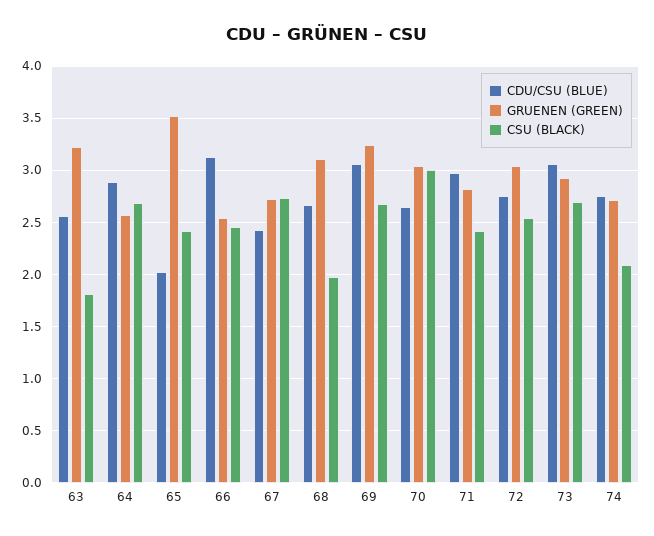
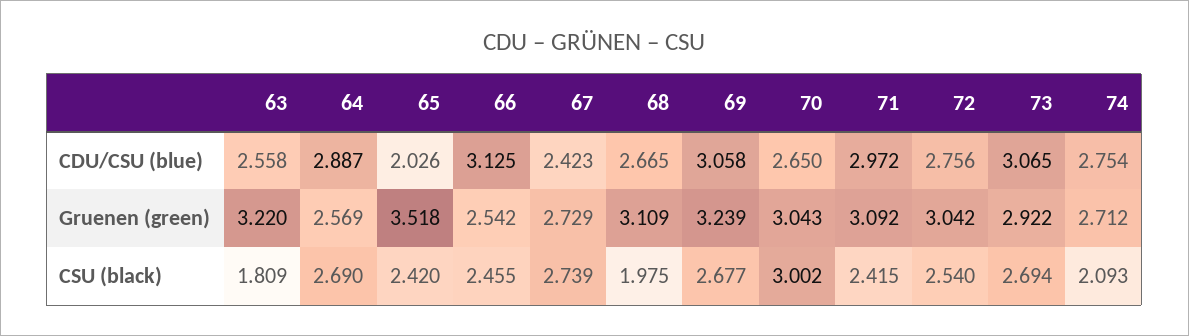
  {
    "CDU/CSU (BLUE)": {
      "63": 2.558,
      "64": 2.887,
      "65": 2.026,
      "66": 3.125,
      "67": 2.423,
      "68": 2.665,
      "69": 3.058,
      "70": 2.65,
      "71": 2.972,
      "72": 2.756,
      "73": 3.065,
      "74": 2.754
    },
    "GRUENEN (GREEN)": {
      "63": 3.22,
      "64": 2.569,
      "65": 3.518,
      "66": 2.542,
      "67": 2.729,
      "68": 3.109,
      "69": 3.239,
      "70": 3.043,
-     "71": 2.8,
+     "71": 3.092,
      "72": 3.042,
      "73": 2.922,
      "74": 2.712
    },
    "CSU (BLACK)": {
      "63": 1.809,
      "64": 2.69,
      "65": 2.42,
      "66": 2.455,
      "67": 2.739,
      "68": 1.975,
      "69": 2.677,
      "70": 3.002,
      "71": 2.415,
      "72": 2.54,
      "73": 2.694,
      "74": 2.093
    }
  }

